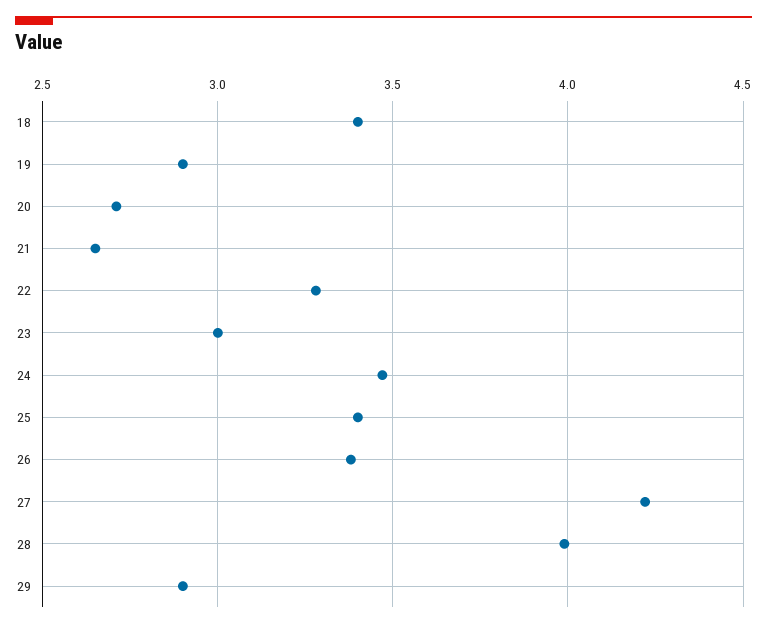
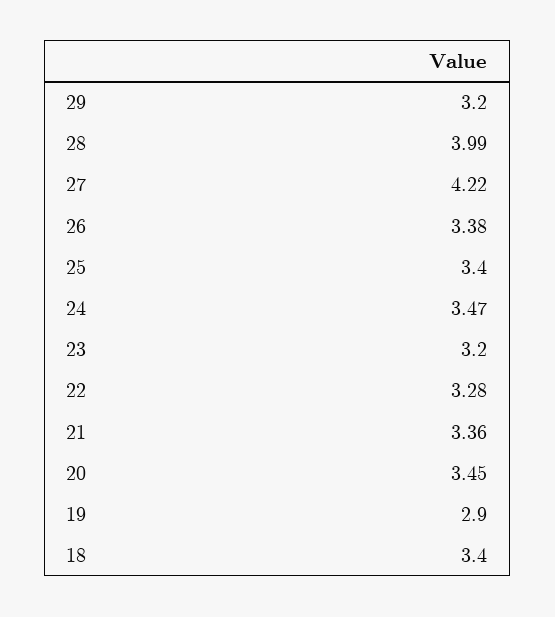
  {
    "18": 3.4,
    "19": 2.9,
-   "20": 2.7,
+   "20": 3.45,
-   "21": 2.65,
+   "21": 3.36,
    "22": 3.28,
-   "23": 3,
+   "23": 3.2,
    "24": 3.47,
    "25": 3.4,
    "26": 3.38,
    "27": 4.22,
    "28": 3.99,
-   "29": 2.9
+   "29": 3.2
  }

